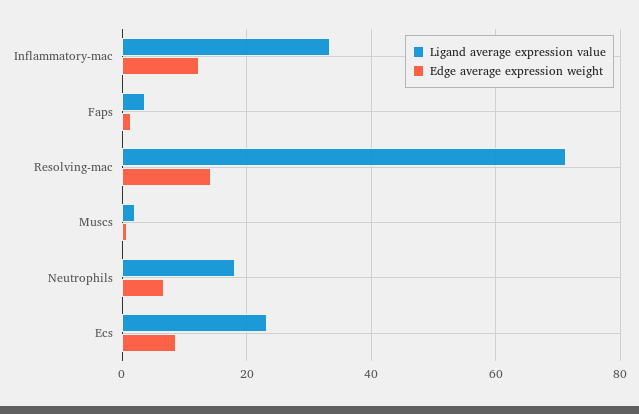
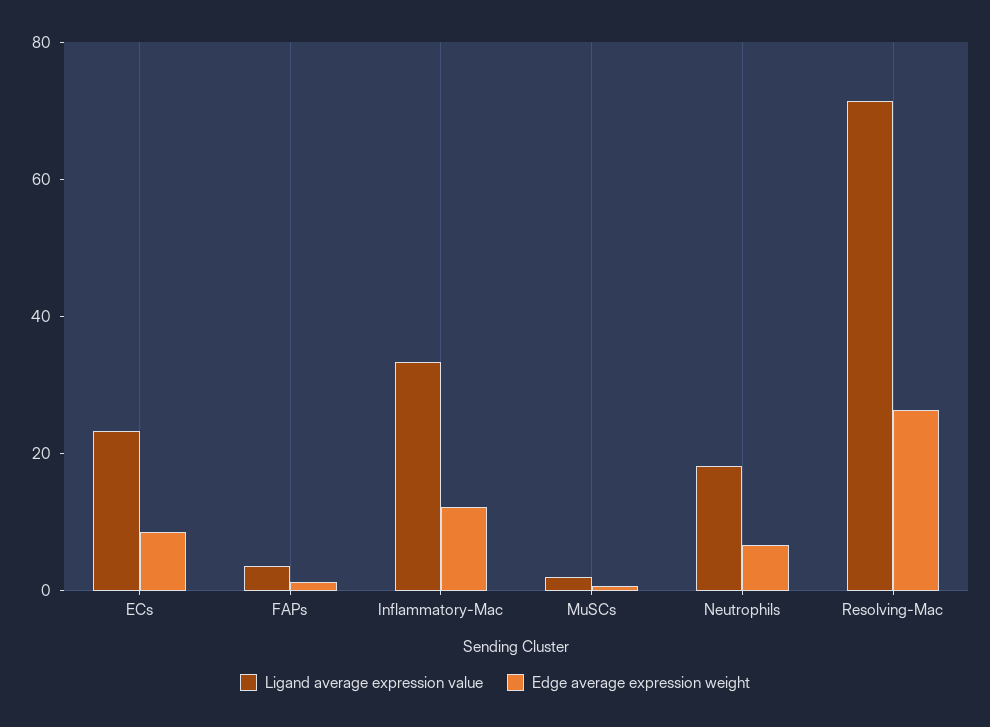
  {
    "Ligand average expression value": {
      "Inflammatory-mac": 34,
      "Faps": 4,
      "Resolving-mac": 72,
      "Muscs": 2,
      "Neutrophils": 18,
      "Ecs": 24
    },
    "Edge average expression weight": {
      "Inflammatory-mac": 12,
      "Faps": 2,
-     "Resolving-mac": 14,
+     "Resolving-mac": 25,
      "Muscs": 0,
      "Neutrophils": 6,
      "Ecs": 8
    }
  }

